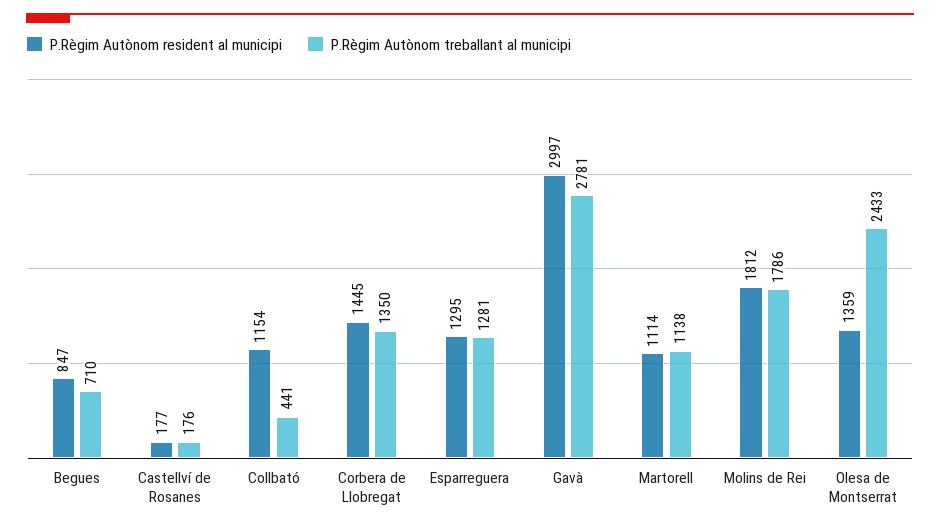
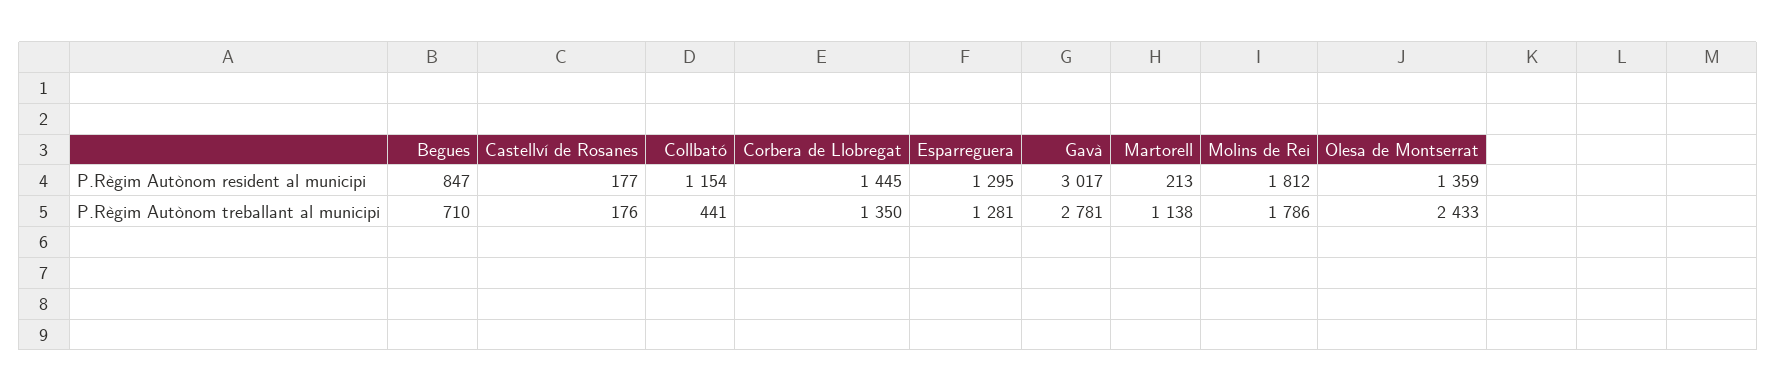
  {
    "P.Règim Autònom resident al municipi": {
      "Begues": 847,
      "Castellví de Rosanes": 177,
      "Collbató": 1154,
      "Corbera de Llobregat": 1445,
      "Esparreguera": 1295,
-     "Gavà": 2997,
+     "Gavà": 3017,
-     "Martorell": 1114,
+     "Martorell": 213,
      "Molins de Rei": 1812,
      "Olesa de Montserrat": 1359
    },
    "P.Règim Autònom treballant al municipi": {
      "Begues": 710,
      "Castellví de Rosanes": 176,
      "Collbató": 441,
      "Corbera de Llobregat": 1350,
      "Esparreguera": 1281,
      "Gavà": 2781,
      "Martorell": 1138,
      "Molins de Rei": 1786,
      "Olesa de Montserrat": 2433
    }
  }

